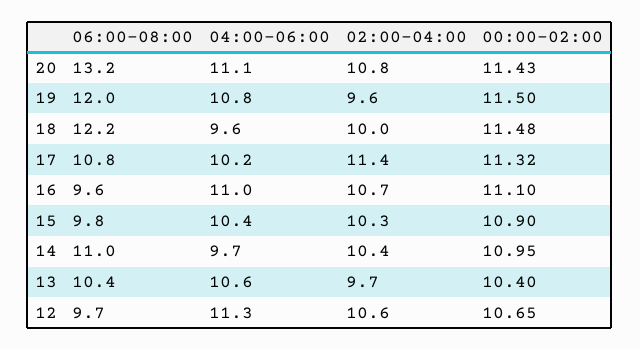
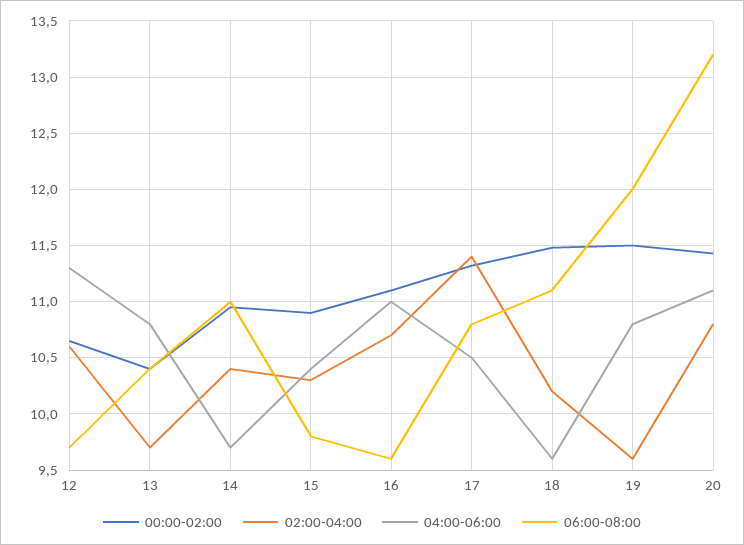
  {
    "06:00-08:00": {
      "20": 13.2,
      "19": 12,
-     "18": 12.2,
+     "18": 11.1,
      "17": 10.8,
      "16": 9.6,
      "15": 9.8,
      "14": 11,
      "13": 10.4,
      "12": 9.7
    },
    "04:00-06:00": {
      "20": 11.1,
      "19": 10.8,
      "18": 9.6,
-     "17": 10.2,
+     "17": 10.5,
      "16": 11,
      "15": 10.4,
      "14": 9.7,
-     "13": 10.6,
+     "13": 10.8,
      "12": 11.3
    },
    "02:00-04:00": {
      "20": 10.8,
      "19": 9.6,
-     "18": 10,
+     "18": 10.2,
      "17": 11.4,
      "16": 10.7,
      "15": 10.3,
      "14": 10.4,
      "13": 9.7,
      "12": 10.6
    },
    "00:00-02:00": {
      "20": 11.43,
      "19": 11.5,
      "18": 11.48,
      "17": 11.32,
      "16": 11.1,
      "15": 10.9,
      "14": 10.95,
      "13": 10.4,
      "12": 10.65
    }
  }

